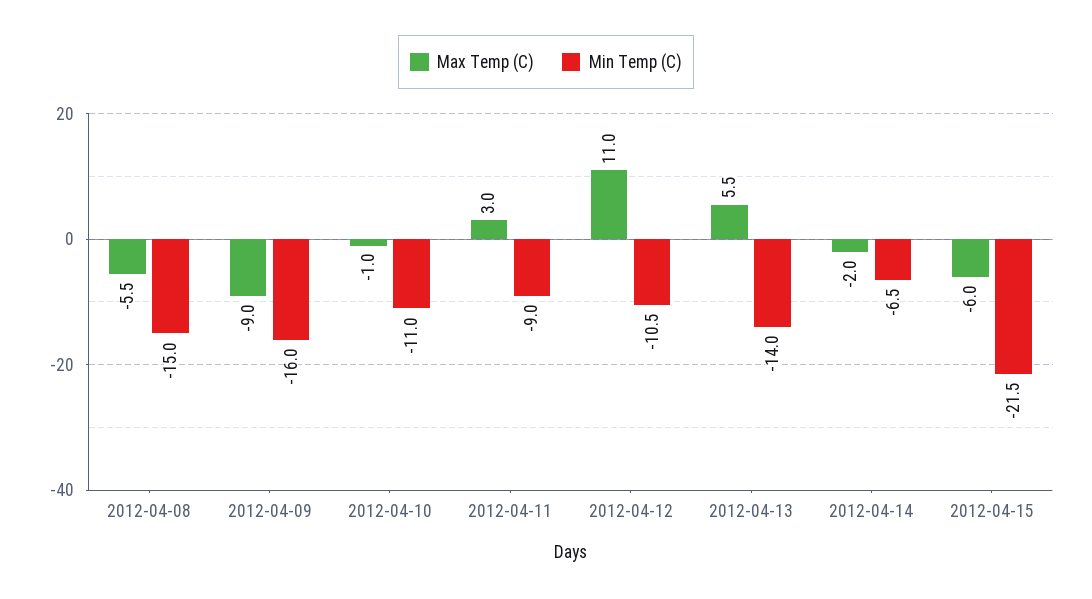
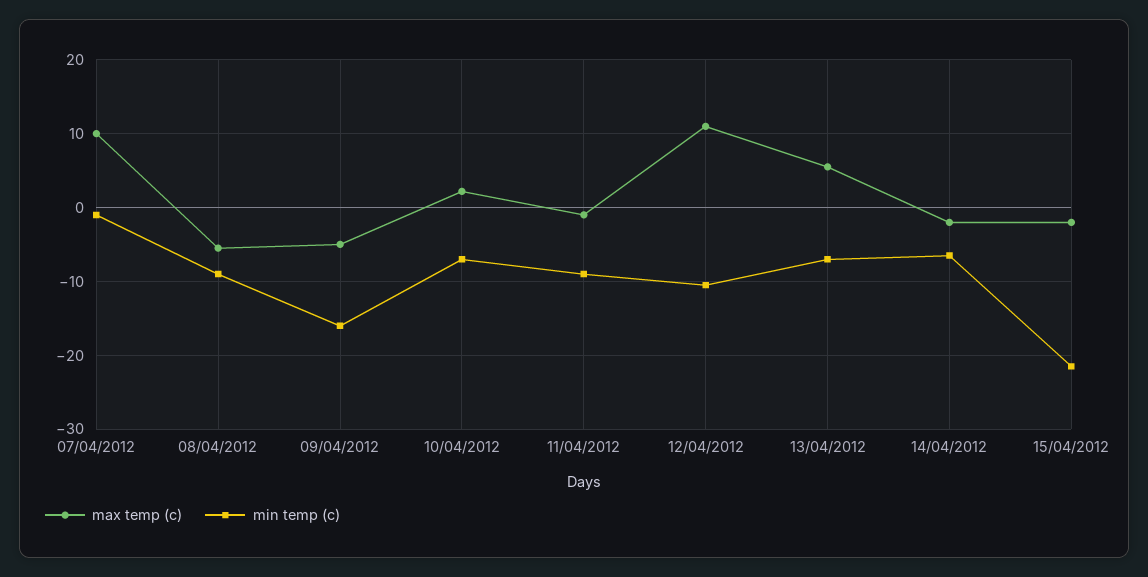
  {
    "Max Temp (C)": {
      "2012-04-08": -5.5,
-     "2012-04-09": -9,
+     "2012-04-09": -5,
-     "2012-04-10": -1,
+     "2012-04-10": 2,
-     "2012-04-11": 3,
+     "2012-04-11": -1,
      "2012-04-12": 11,
      "2012-04-13": 5.5,
      "2012-04-14": -2,
-     "2012-04-15": -6
+     "2012-04-15": -2,
+     "07/04/2012": 10
    },
    "Min Temp (C)": {
-     "2012-04-08": -15,
+     "2012-04-08": -9,
      "2012-04-09": -16,
-     "2012-04-10": -11,
+     "2012-04-10": -7,
      "2012-04-11": -9,
      "2012-04-12": -10.5,
-     "2012-04-13": -14,
+     "2012-04-13": -7,
      "2012-04-14": -6.5,
-     "2012-04-15": -21.5
+     "2012-04-15": -21.5,
+     "07/04/2012": -1
    }
  }

